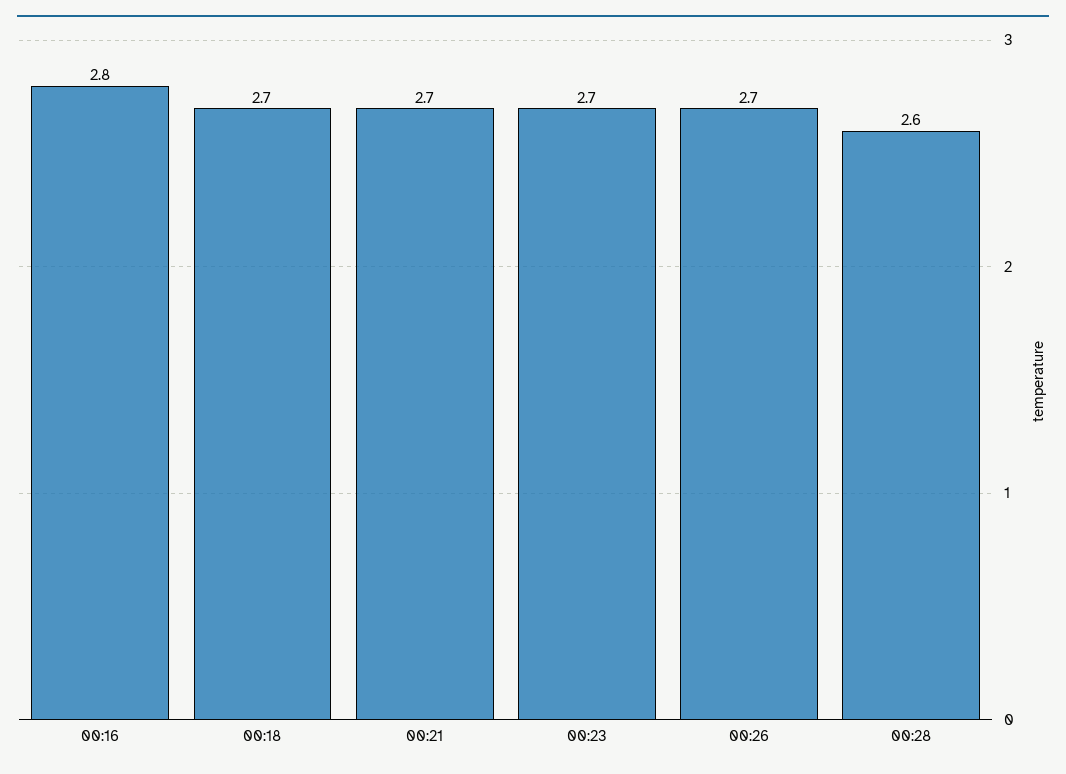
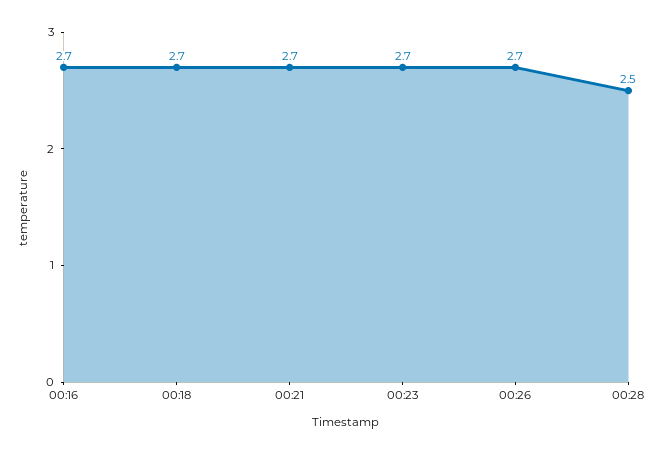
  {
-   "00:16": 2.8,
+   "00:16": 2.7,
    "00:18": 2.7,
    "00:21": 2.7,
    "00:23": 2.7,
    "00:26": 2.7,
-   "00:28": 2.6
+   "00:28": 2.5
  }

